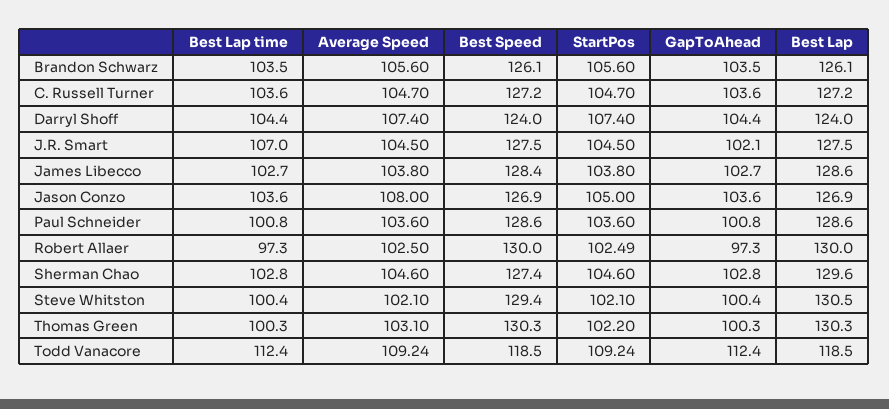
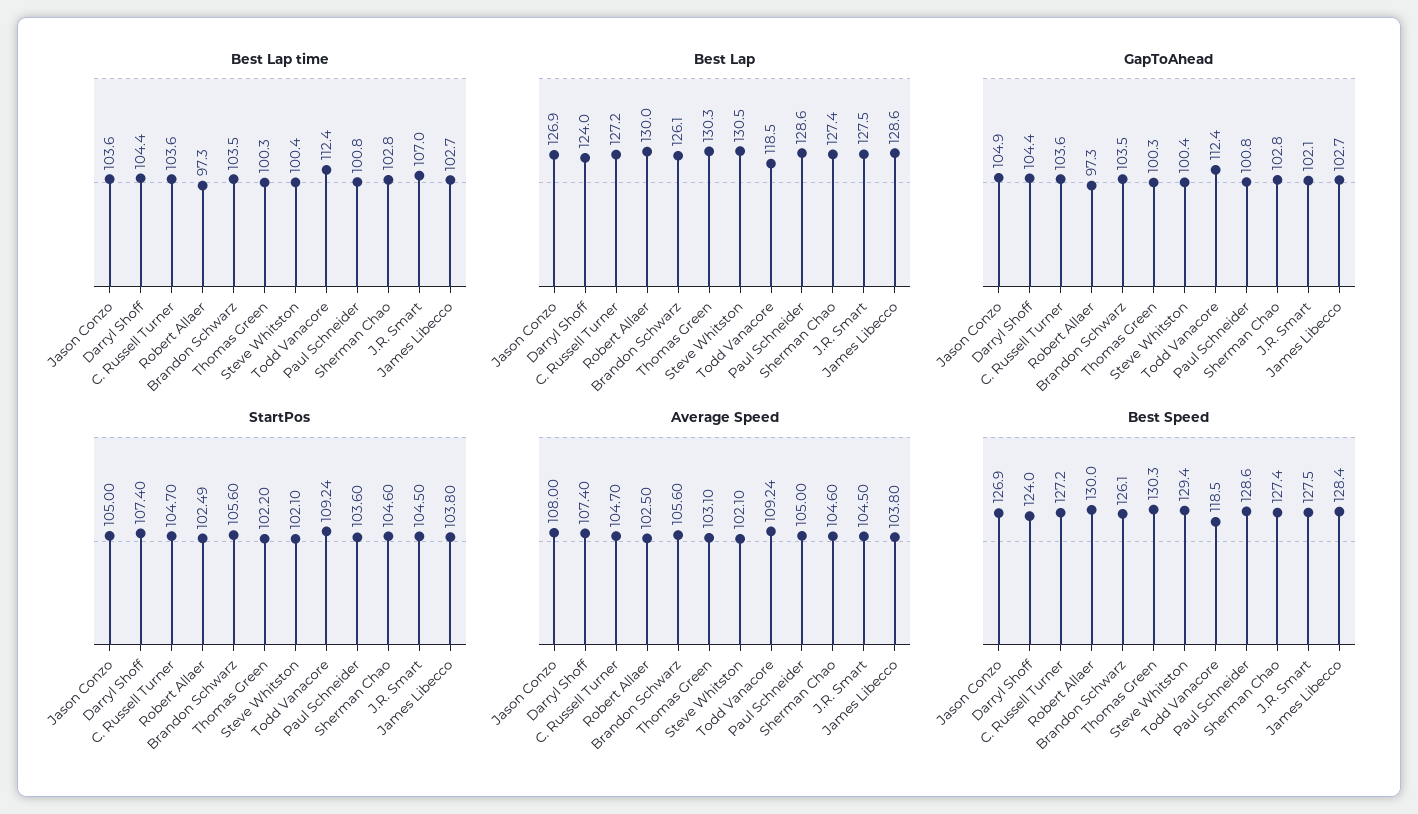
  {
    "Best Lap time": {
      "Brandon Schwarz": 103.5,
      "C. Russell Turner": 103.6,
      "Darryl Shoff": 104.4,
      "J.R. Smart": 107,
      "James Libecco": 102.7,
      "Jason Conzo": 103.6,
      "Paul Schneider": 100.8,
      "Robert Allaer": 97.3,
      "Sherman Chao": 102.8,
      "Steve Whitston": 100.4,
      "Thomas Green": 100.3,
      "Todd Vanacore": 112.4
    },
    "Average Speed": {
      "Brandon Schwarz": 105.6,
      "C. Russell Turner": 104.7,
      "Darryl Shoff": 107.4,
      "J.R. Smart": 104.5,
      "James Libecco": 103.8,
      "Jason Conzo": 108,
-     "Paul Schneider": 103.6,
+     "Paul Schneider": 105,
      "Robert Allaer": 102.5,
      "Sherman Chao": 104.6,
      "Steve Whitston": 102.1,
      "Thomas Green": 103.1,
      "Todd Vanacore": 109.24
    },
    "Best Speed": {
      "Brandon Schwarz": 126.1,
      "C. Russell Turner": 127.2,
      "Darryl Shoff": 124,
      "J.R. Smart": 127.5,
      "James Libecco": 128.4,
      "Jason Conzo": 126.9,
      "Paul Schneider": 128.6,
      "Robert Allaer": 130,
      "Sherman Chao": 127.4,
      "Steve Whitston": 129.4,
      "Thomas Green": 130.3,
      "Todd Vanacore": 118.5
    },
    "StartPos": {
      "Brandon Schwarz": 105.6,
      "C. Russell Turner": 104.7,
      "Darryl Shoff": 107.4,
      "J.R. Smart": 104.5,
      "James Libecco": 103.8,
      "Jason Conzo": 105,
      "Paul Schneider": 103.6,
      "Robert Allaer": 102.49,
      "Sherman Chao": 104.6,
      "Steve Whitston": 102.1,
      "Thomas Green": 102.2,
      "Todd Vanacore": 109.24
    },
    "GapToAhead": {
      "Brandon Schwarz": 103.5,
      "C. Russell Turner": 103.6,
      "Darryl Shoff": 104.4,
      "J.R. Smart": 102.1,
      "James Libecco": 102.7,
-     "Jason Conzo": 103.6,
+     "Jason Conzo": 104.9,
      "Paul Schneider": 100.8,
      "Robert Allaer": 97.3,
      "Sherman Chao": 102.8,
      "Steve Whitston": 100.4,
      "Thomas Green": 100.3,
      "Todd Vanacore": 112.4
    },
    "Best Lap": {
      "Brandon Schwarz": 126.1,
      "C. Russell Turner": 127.2,
      "Darryl Shoff": 124,
      "J.R. Smart": 127.5,
      "James Libecco": 128.6,
      "Jason Conzo": 126.9,
      "Paul Schneider": 128.6,
      "Robert Allaer": 130,
-     "Sherman Chao": 129.6,
+     "Sherman Chao": 127.4,
      "Steve Whitston": 130.5,
      "Thomas Green": 130.3,
      "Todd Vanacore": 118.5
    }
  }

